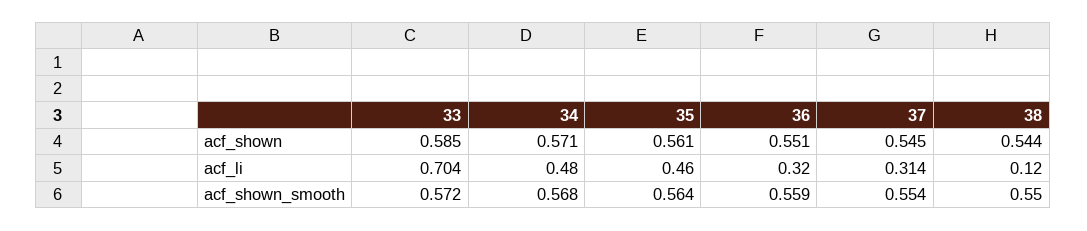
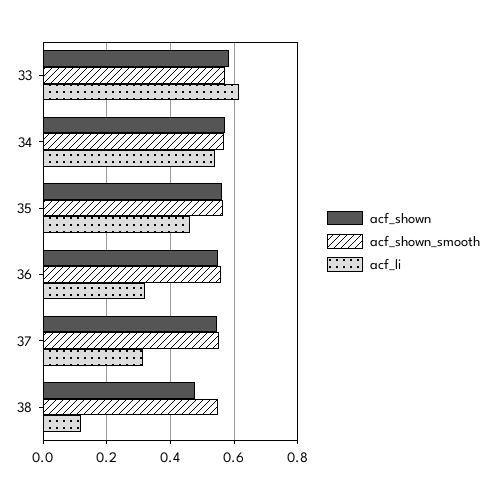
  {
    "acf_shown": {
      "33": 0.585,
      "34": 0.571,
      "35": 0.561,
      "36": 0.551,
      "37": 0.545,
-     "38": 0.544
+     "38": 0.48
    },
    "acf_li": {
-     "33": 0.704,
+     "33": 0.62,
-     "34": 0.48,
+     "34": 0.54,
      "35": 0.46,
      "36": 0.32,
      "37": 0.314,
      "38": 0.12
    },
    "acf_shown_smooth": {
      "33": 0.572,
      "34": 0.568,
      "35": 0.564,
      "36": 0.559,
      "37": 0.554,
      "38": 0.55
    }
  }

